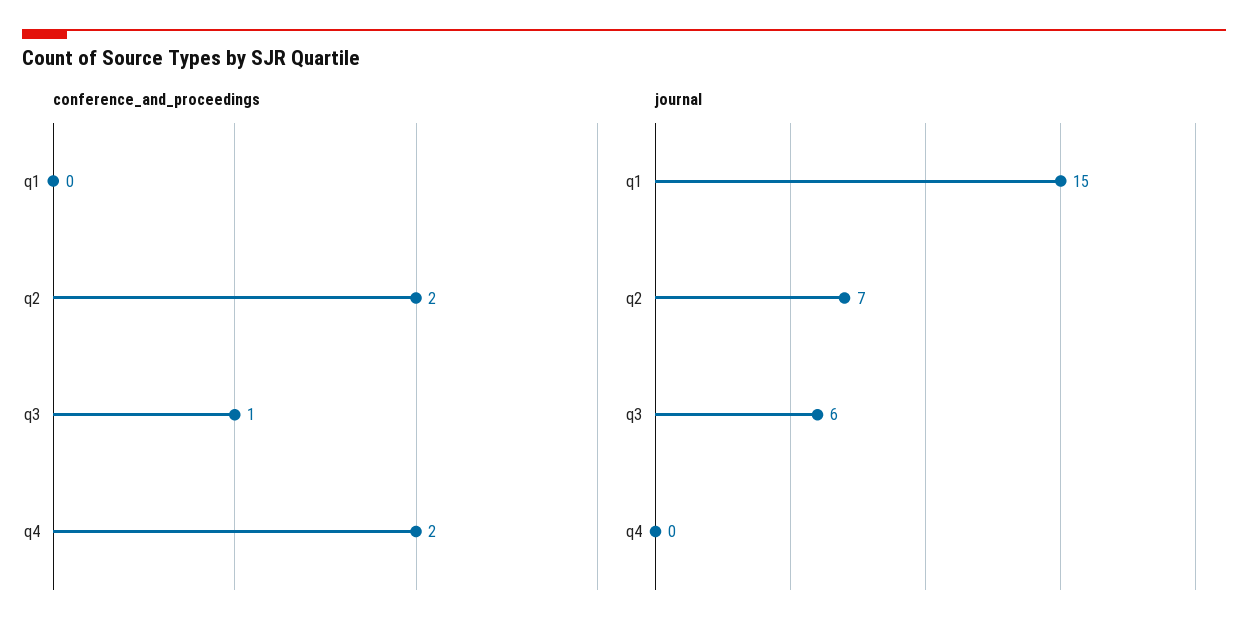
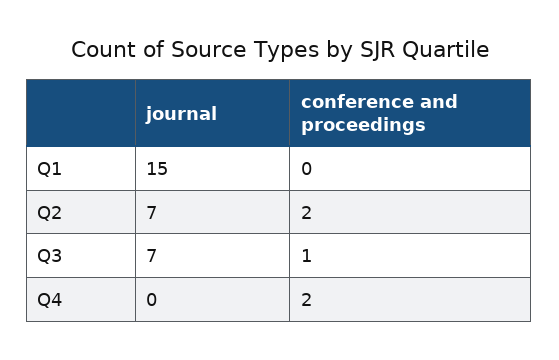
  {
    "conference_and_proceedings": {
      "q1": 0,
      "q2": 2,
      "q3": 1,
      "q4": 2
    },
    "journal": {
      "q1": 15,
      "q2": 7,
-     "q3": 6,
+     "q3": 7,
      "q4": 0
    }
  }

